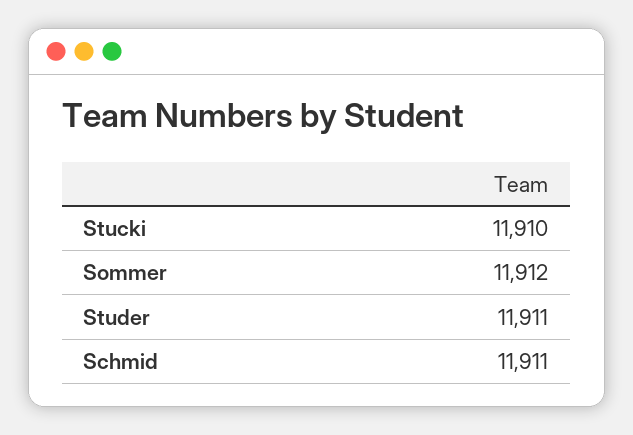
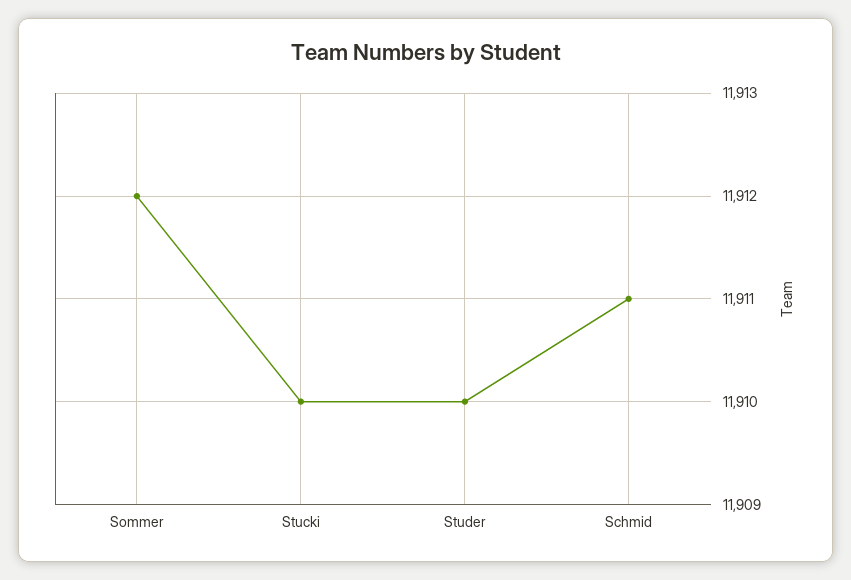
  {
    "Stucki": 11910,
    "Sommer": 11912,
-   "Studer": 11911,
+   "Studer": 11910,
    "Schmid": 11911
  }

